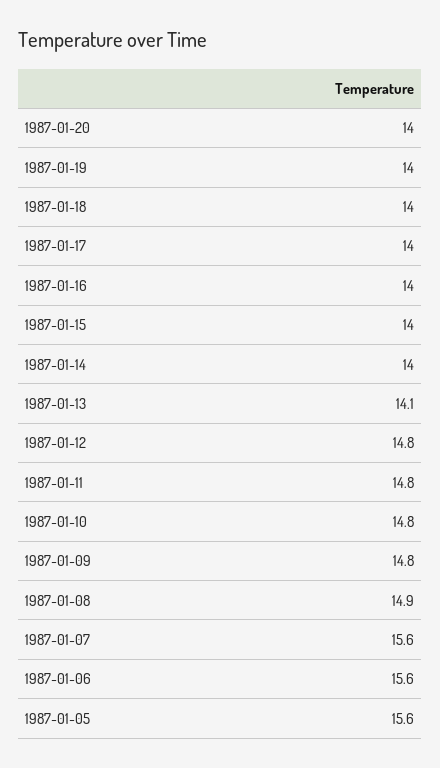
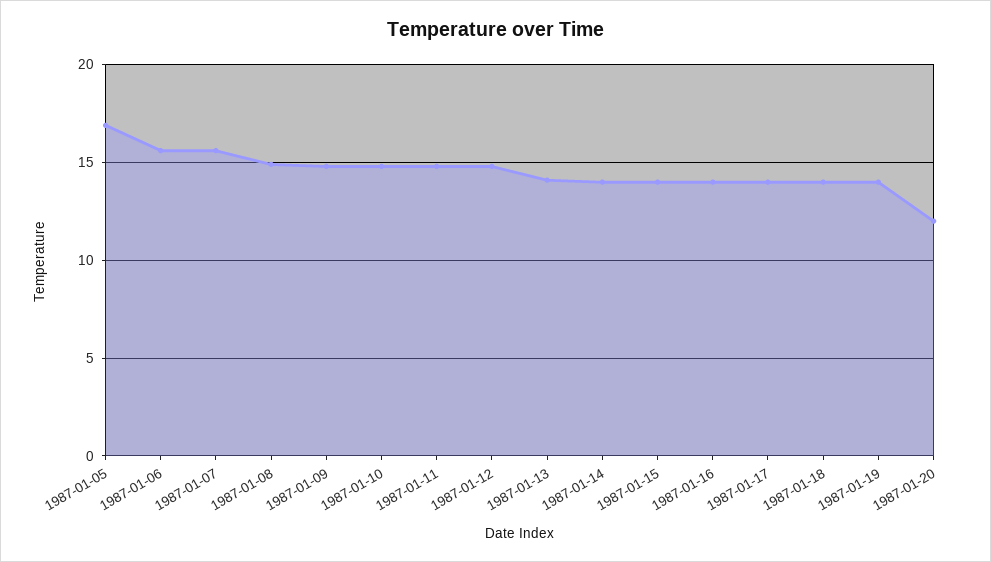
  {
-   "1987-01-20": 14,
+   "1987-01-20": 12,
    "1987-01-19": 14,
    "1987-01-18": 14,
    "1987-01-17": 14,
    "1987-01-16": 14,
    "1987-01-15": 14,
    "1987-01-14": 14,
    "1987-01-13": 14.1,
    "1987-01-12": 14.8,
    "1987-01-11": 14.8,
    "1987-01-10": 14.8,
    "1987-01-09": 14.8,
    "1987-01-08": 14.9,
    "1987-01-07": 15.6,
    "1987-01-06": 15.6,
-   "1987-01-05": 15.6
+   "1987-01-05": 17
  }

